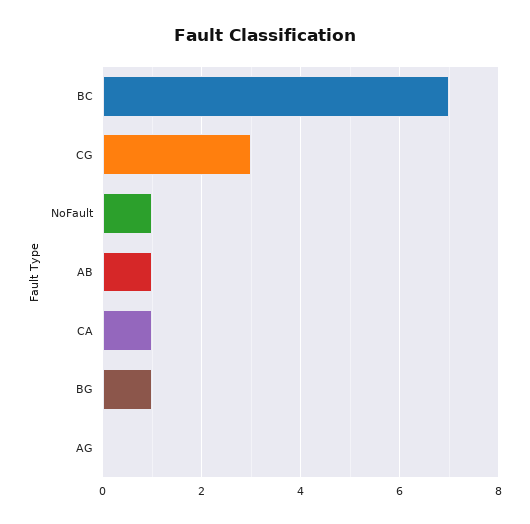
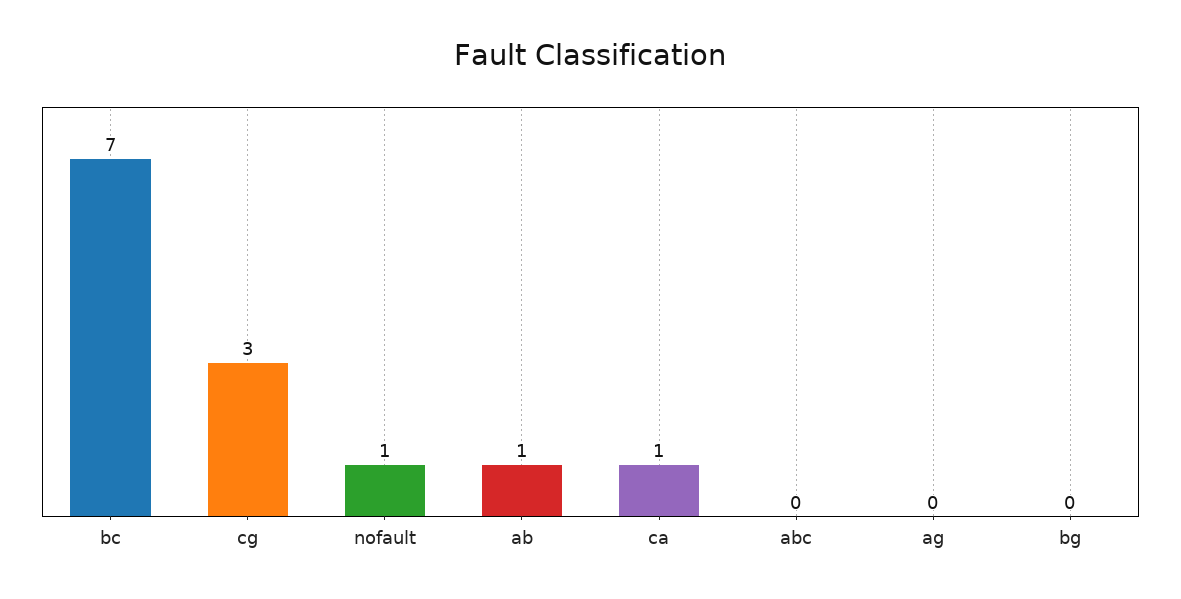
  {
    "BC": 7,
    "CG": 3,
    "NoFault": 1,
    "AB": 1,
    "CA": 1,
-   "BG": 1,
+   "BG": 0,
-   "AG": 0
+   "AG": 0,
+   "abc": 0
  }

